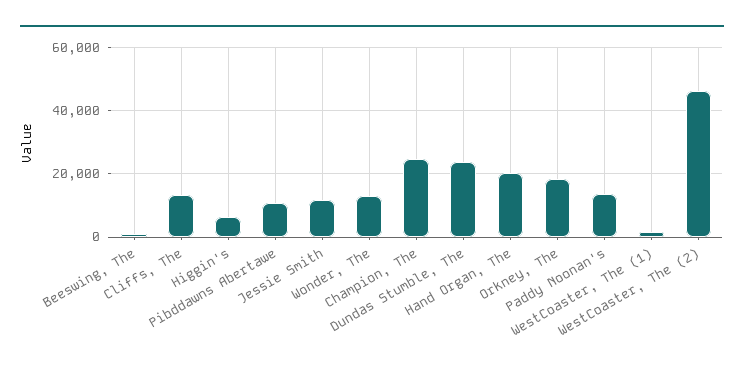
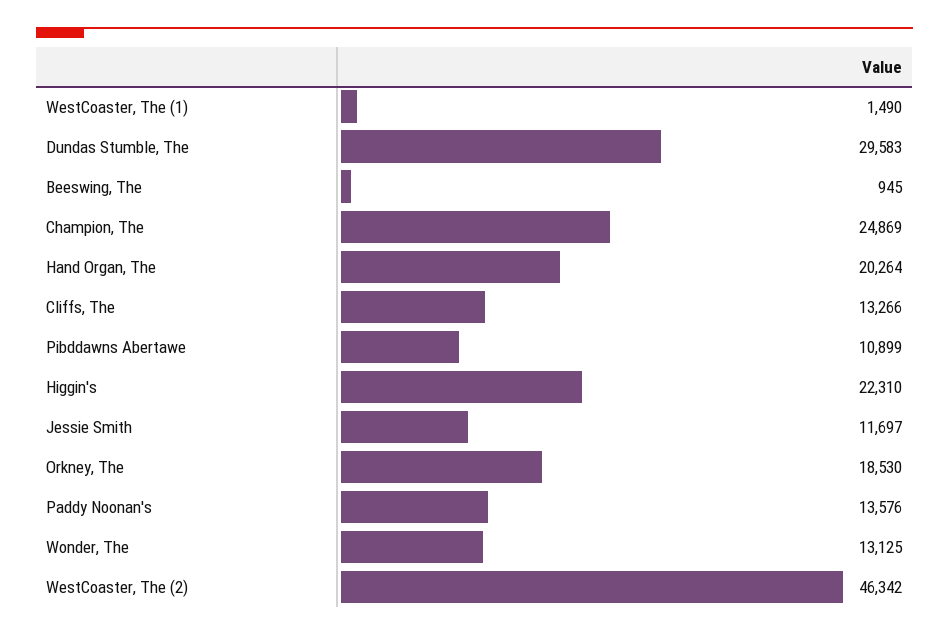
  {
    "Beeswing, The": 945,
    "Cliffs, The": 13266,
-   "Higgin's": 6000,
+   "Higgin's": 22310,
    "Pibddawns Abertawe": 10899,
    "Jessie Smith": 11697,
    "Wonder, The": 13125,
    "Champion, The": 24869,
-   "Dundas Stumble, The": 24000,
+   "Dundas Stumble, The": 29583,
    "Hand Organ, The": 20264,
    "Orkney, The": 18530,
    "Paddy Noonan's": 13576,
    "WestCoaster, The (1)": 1490,
    "WestCoaster, The (2)": 46342
  }

